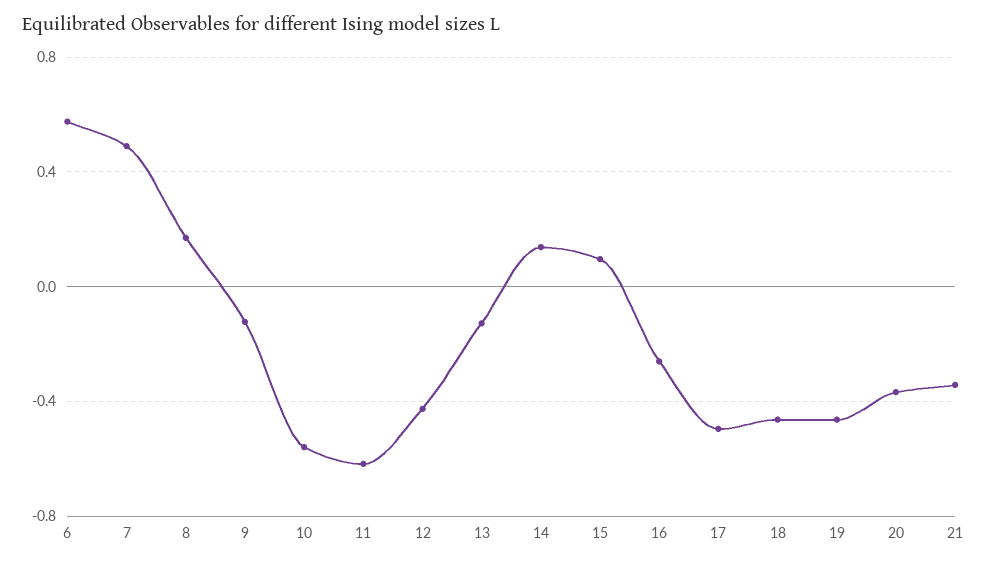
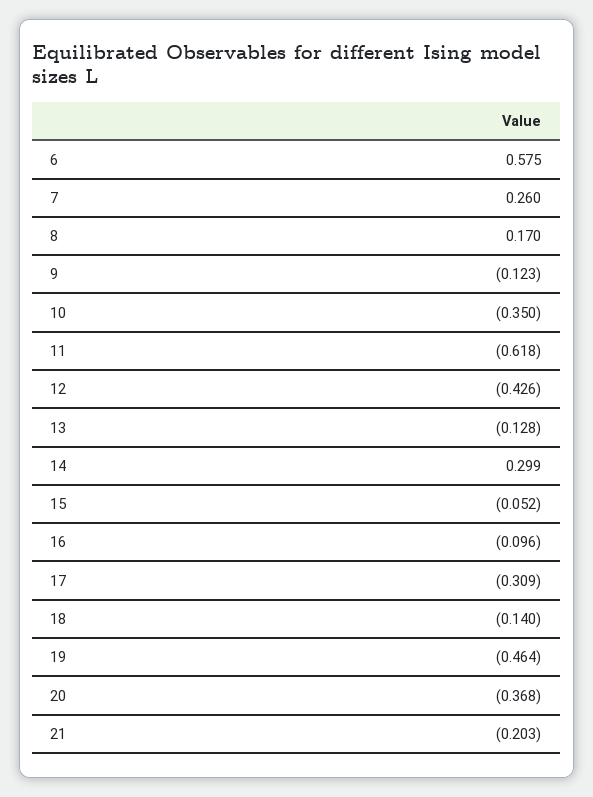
  {
    "6": 0.575,
-   "7": 0.5,
+   "7": 0.26,
    "8": 0.17,
    "9": -0.123,
-   "10": -0.55,
+   "10": -0.35,
    "11": -0.618,
    "12": -0.426,
    "13": -0.128,
-   "14": 0.15,
+   "14": 0.299,
-   "15": 0.1,
+   "15": -0.052,
-   "16": -0.25,
+   "16": -0.096,
-   "17": -0.5,
+   "17": -0.309,
-   "18": -0.45,
+   "18": -0.14,
    "19": -0.464,
    "20": -0.368,
-   "21": -0.35
+   "21": -0.203
  }

